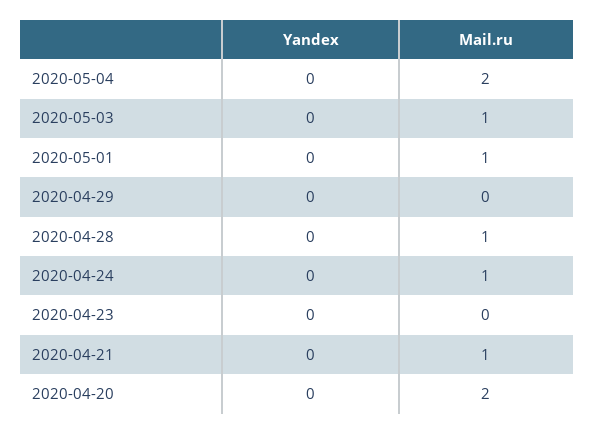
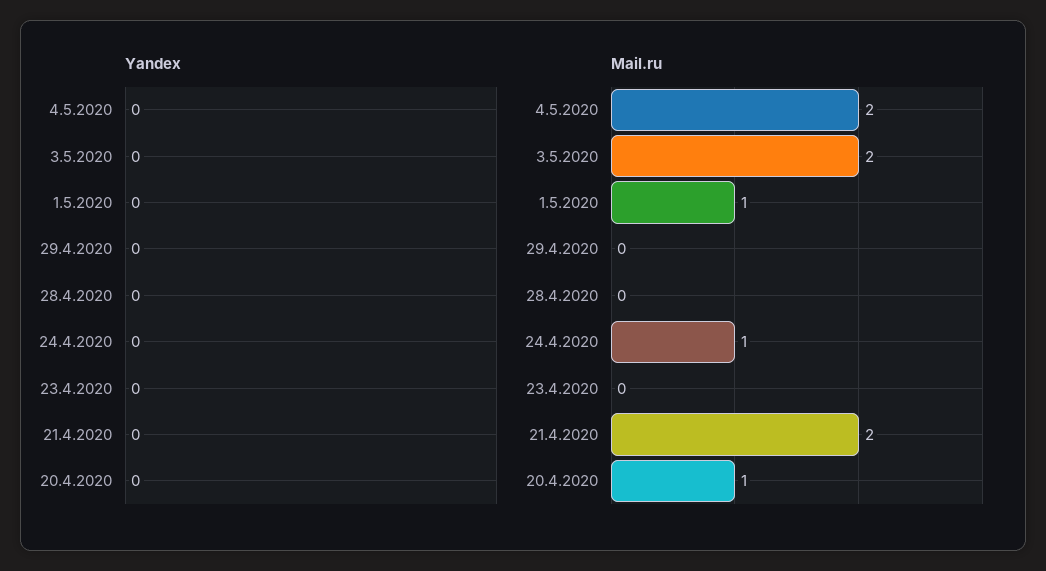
  {
    "Yandex": {
      "2020-05-04": 0,
      "2020-05-03": 0,
      "2020-05-01": 0,
      "2020-04-29": 0,
      "2020-04-28": 0,
      "2020-04-24": 0,
      "2020-04-23": 0,
      "2020-04-21": 0,
      "2020-04-20": 0
    },
    "Mail.ru": {
      "2020-05-04": 2,
-     "2020-05-03": 1,
+     "2020-05-03": 2,
      "2020-05-01": 1,
      "2020-04-29": 0,
-     "2020-04-28": 1,
+     "2020-04-28": 0,
      "2020-04-24": 1,
      "2020-04-23": 0,
-     "2020-04-21": 1,
+     "2020-04-21": 2,
-     "2020-04-20": 2
+     "2020-04-20": 1
    }
  }

